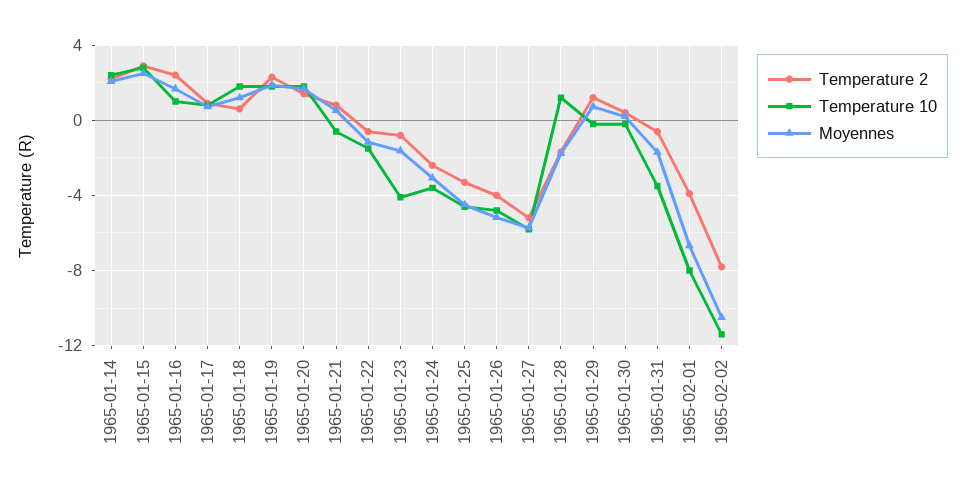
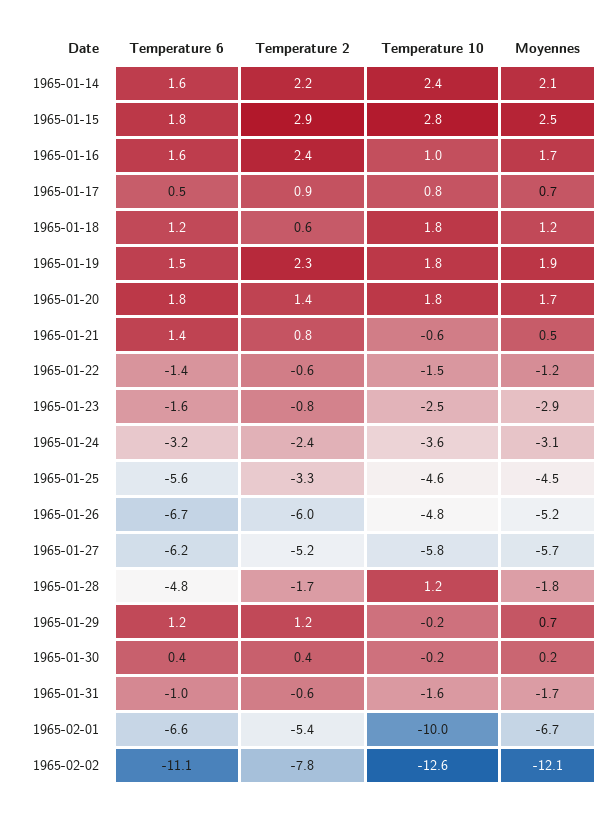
  {
    "Temperature 2": {
      "1965-01-14": 2.2,
      "1965-01-15": 2.9,
      "1965-01-16": 2.4,
      "1965-01-17": 0.9,
      "1965-01-18": 0.6,
      "1965-01-19": 2.3,
      "1965-01-20": 1.4,
      "1965-01-21": 0.8,
      "1965-01-22": -0.6,
      "1965-01-23": -0.8,
      "1965-01-24": -2.4,
      "1965-01-25": -3.3,
-     "1965-01-26": -4,
+     "1965-01-26": -6,
      "1965-01-27": -5.2,
      "1965-01-28": -1.7,
      "1965-01-29": 1.2,
      "1965-01-30": 0.4,
      "1965-01-31": -0.6,
-     "1965-02-01": -4,
+     "1965-02-01": -5.4,
      "1965-02-02": -7.8
    },
    "Temperature 10": {
      "1965-01-14": 2.4,
      "1965-01-15": 2.8,
      "1965-01-16": 1,
      "1965-01-17": 0.8,
      "1965-01-18": 1.8,
      "1965-01-19": 1.8,
      "1965-01-20": 1.8,
      "1965-01-21": -0.6,
      "1965-01-22": -1.5,
-     "1965-01-23": -4,
+     "1965-01-23": -2.5,
      "1965-01-24": -3.6,
      "1965-01-25": -4.6,
      "1965-01-26": -4.8,
      "1965-01-27": -5.8,
      "1965-01-28": 1.2,
      "1965-01-29": -0.2,
      "1965-01-30": -0.2,
-     "1965-01-31": -3.5,
+     "1965-01-31": -1.6,
-     "1965-02-01": -8,
+     "1965-02-01": -10,
-     "1965-02-02": -11.5
+     "1965-02-02": -12.6
    },
    "Moyennes": {
      "1965-01-14": 2.1,
      "1965-01-15": 2.5,
      "1965-01-16": 1.7,
      "1965-01-17": 0.7,
      "1965-01-18": 1.2,
      "1965-01-19": 1.9,
      "1965-01-20": 1.7,
      "1965-01-21": 0.5,
      "1965-01-22": -1.2,
-     "1965-01-23": -1.5,
+     "1965-01-23": -2.9,
      "1965-01-24": -3.1,
      "1965-01-25": -4.5,
      "1965-01-26": -5.2,
      "1965-01-27": -5.7,
      "1965-01-28": -1.8,
      "1965-01-29": 0.7,
      "1965-01-30": 0.2,
      "1965-01-31": -1.7,
      "1965-02-01": -6.7,
-     "1965-02-02": -10.5
+     "1965-02-02": -12.1
-   }
+   },
+   "Temperature 6": {
+     "1965-01-14": 1.6,
+     "1965-01-15": 1.8,
+     "1965-01-16": 1.6,
+     "1965-01-17": 0.5,
+     "1965-01-18": 1.2,
+     "1965-01-19": 1.5,
+     "1965-01-20": 1.8,
+     "1965-01-21": 1.4,
+     "1965-01-22": -1.4,
+     "1965-01-23": -1.6,
+     "1965-01-24": -3.2,
+     "1965-01-25": -5.6,
+     "1965-01-26": -6.7,
+     "1965-01-27": -6.2,
+     "1965-01-28": -4.8,
+     "1965-01-29": 1.2,
+     "1965-01-30": 0.4,
+     "1965-01-31": -1,
+     "1965-02-01": -6.6,
+     "1965-02-02": -11.1
+   }
  }

